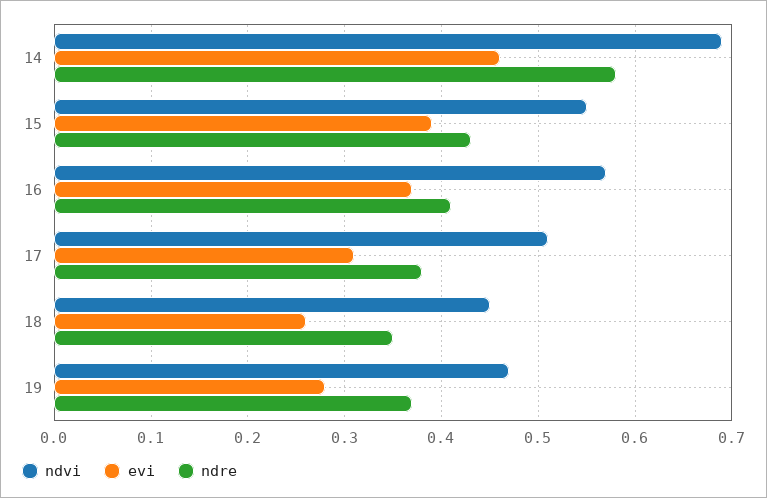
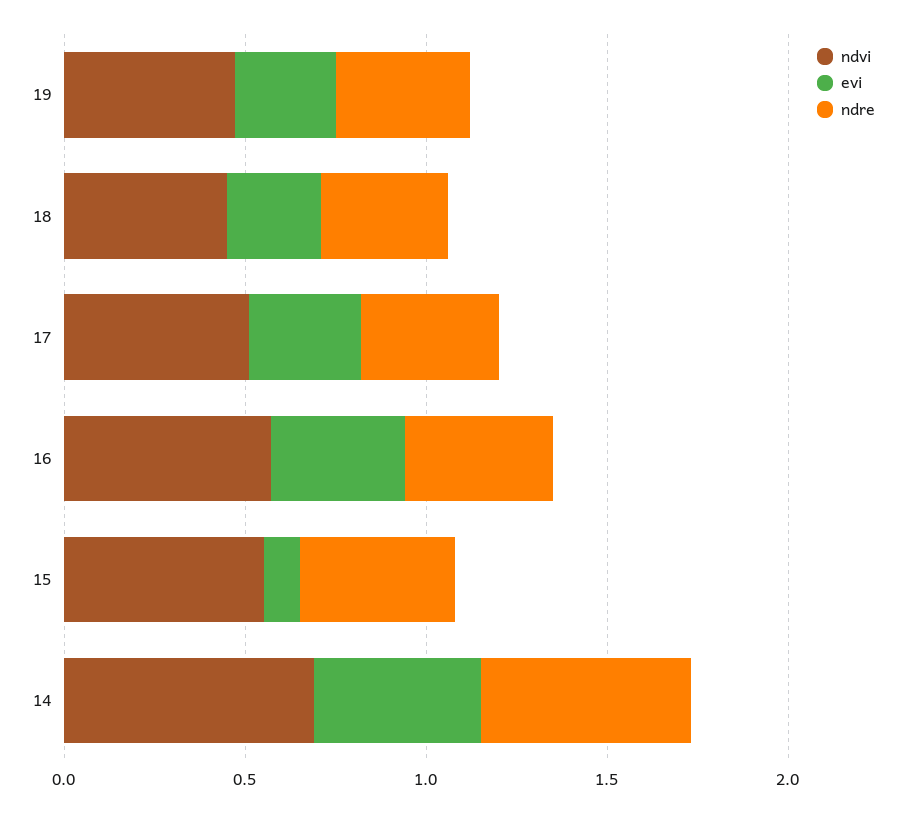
  {
    "ndvi": {
      "14": 0.69,
      "15": 0.55,
      "16": 0.57,
      "17": 0.51,
      "18": 0.45,
      "19": 0.47
    },
    "evi": {
      "14": 0.46,
-     "15": 0.39,
+     "15": 0.1,
      "16": 0.37,
      "17": 0.31,
      "18": 0.26,
      "19": 0.28
    },
    "ndre": {
      "14": 0.58,
      "15": 0.43,
      "16": 0.41,
      "17": 0.38,
      "18": 0.35,
      "19": 0.37
    }
  }

